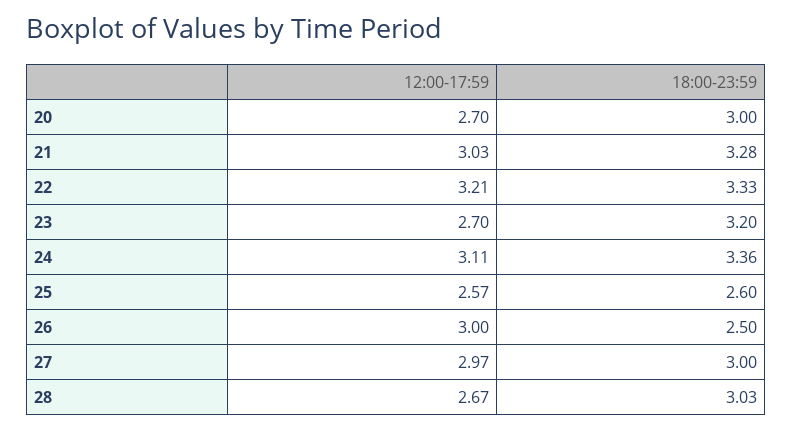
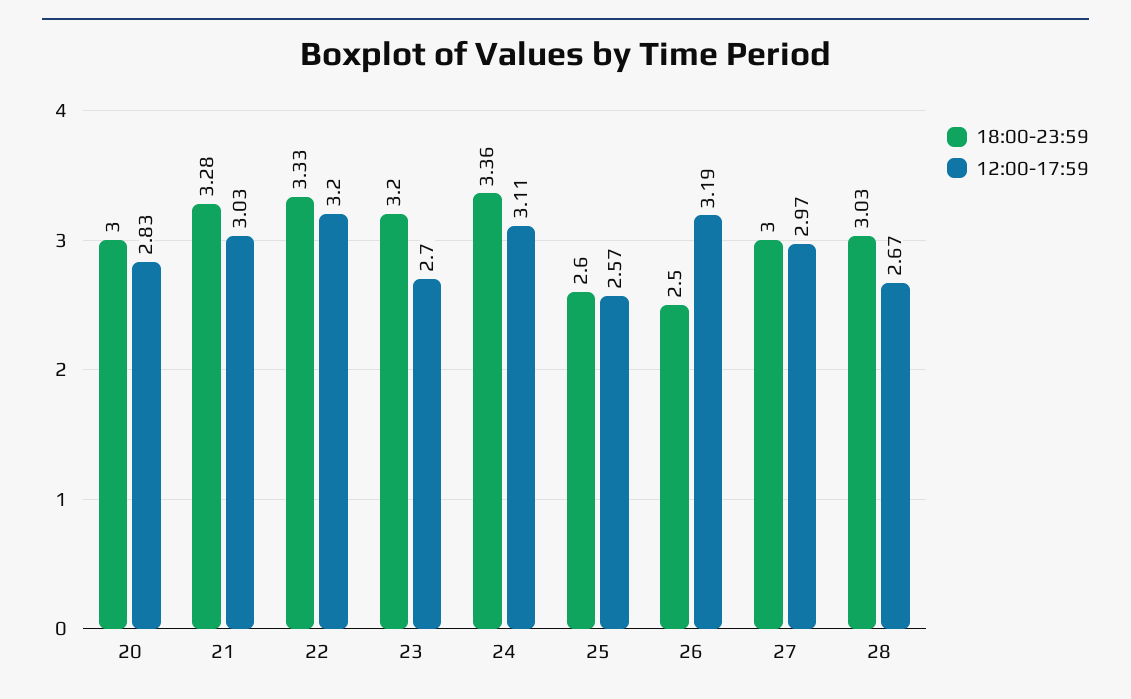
  {
    "12:00-17:59": {
-     "20": 2.7,
+     "20": 2.83,
      "21": 3.03,
-     "22": 3.21,
+     "22": 3.2,
      "23": 2.7,
      "24": 3.11,
      "25": 2.57,
-     "26": 3,
+     "26": 3.19,
      "27": 2.97,
      "28": 2.67
    },
    "18:00-23:59": {
      "20": 3,
      "21": 3.28,
      "22": 3.33,
      "23": 3.2,
      "24": 3.36,
      "25": 2.6,
      "26": 2.5,
      "27": 3,
      "28": 3.03
    }
  }

